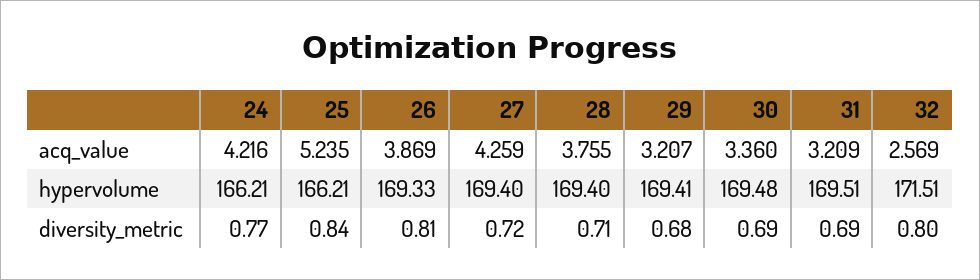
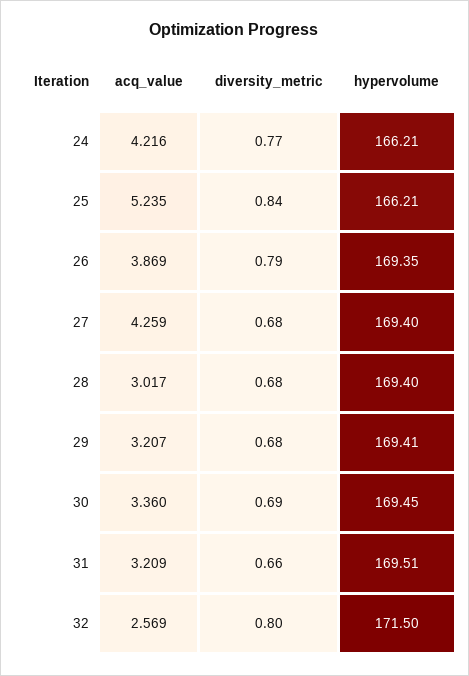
  {
    "24": {
      "acq_value": 4.216,
      "hypervolume": 166.21,
      "diversity_metric": 0.77
    },
    "25": {
      "acq_value": 5.235,
      "hypervolume": 166.21,
      "diversity_metric": 0.84
    },
    "26": {
      "acq_value": 3.869,
-     "hypervolume": 169.33,
+     "hypervolume": 169.35,
-     "diversity_metric": 0.81
+     "diversity_metric": 0.79
    },
    "27": {
      "acq_value": 4.259,
      "hypervolume": 169.4,
-     "diversity_metric": 0.72
+     "diversity_metric": 0.68
    },
    "28": {
-     "acq_value": 3.755,
+     "acq_value": 3.017,
      "hypervolume": 169.4,
-     "diversity_metric": 0.71
+     "diversity_metric": 0.68
    },
    "29": {
      "acq_value": 3.207,
      "hypervolume": 169.41,
      "diversity_metric": 0.68
    },
    "30": {
      "acq_value": 3.36,
-     "hypervolume": 169.48,
+     "hypervolume": 169.45,
      "diversity_metric": 0.69
    },
    "31": {
      "acq_value": 3.209,
      "hypervolume": 169.51,
-     "diversity_metric": 0.69
+     "diversity_metric": 0.66
    },
    "32": {
      "acq_value": 2.569,
-     "hypervolume": 171.51,
+     "hypervolume": 171.5,
      "diversity_metric": 0.8
    }
  }

